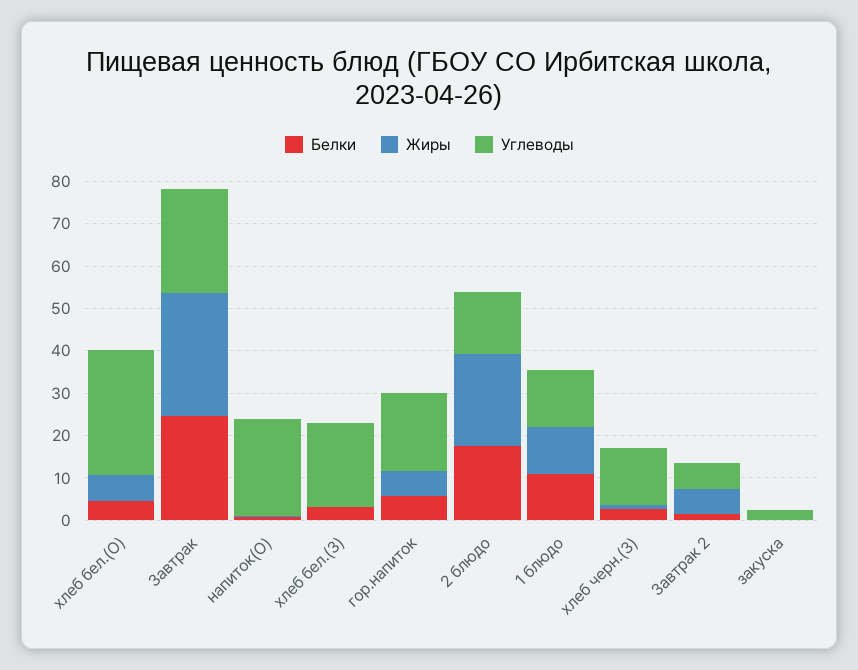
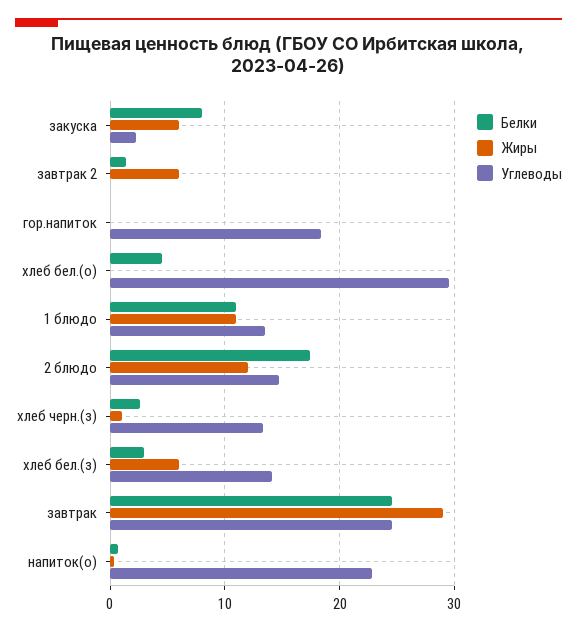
  {
    "Белки": {
      "хлеб бел.(О)": 5,
      "Завтрак": 25,
      "напиток(О)": 1,
      "хлеб бел.(З)": 3,
-     "гор.напиток": 6,
+     "гор.напиток": 0,
      "2 блюдо": 17,
      "1 блюдо": 11,
      "хлеб черн.(З)": 3,
      "Завтрак 2": 1,
-     "закуска": 0
+     "закуска": 8
    },
    "Жиры": {
-     "хлеб бел.(О)": 6,
+     "хлеб бел.(О)": 0,
      "Завтрак": 29,
      "напиток(О)": 0,
-     "хлеб бел.(З)": 0,
+     "хлеб бел.(З)": 6,
-     "гор.напиток": 6,
+     "гор.напиток": 0,
-     "2 блюдо": 22,
+     "2 блюдо": 12,
      "1 блюдо": 11,
      "хлеб черн.(З)": 1,
      "Завтрак 2": 6,
-     "закуска": 0
+     "закуска": 6
    },
    "Углеводы": {
      "хлеб бел.(О)": 30,
      "Завтрак": 25,
      "напиток(О)": 23,
-     "хлеб бел.(З)": 20,
+     "хлеб бел.(З)": 14,
      "гор.напиток": 18,
      "2 блюдо": 15,
      "1 блюдо": 14,
      "хлеб черн.(З)": 13,
-     "Завтрак 2": 6,
+     "Завтрак 2": 0,
      "закуска": 2
    }
  }

